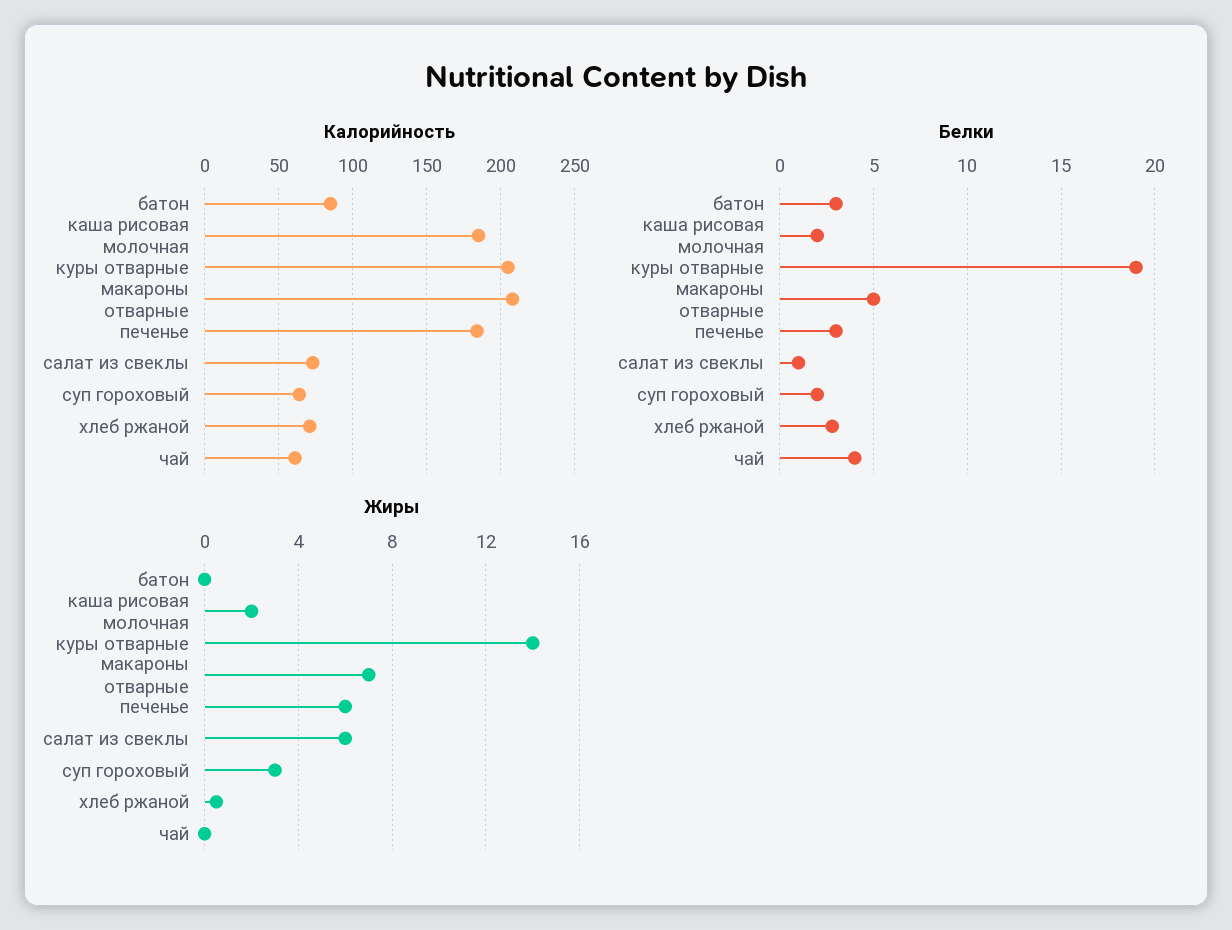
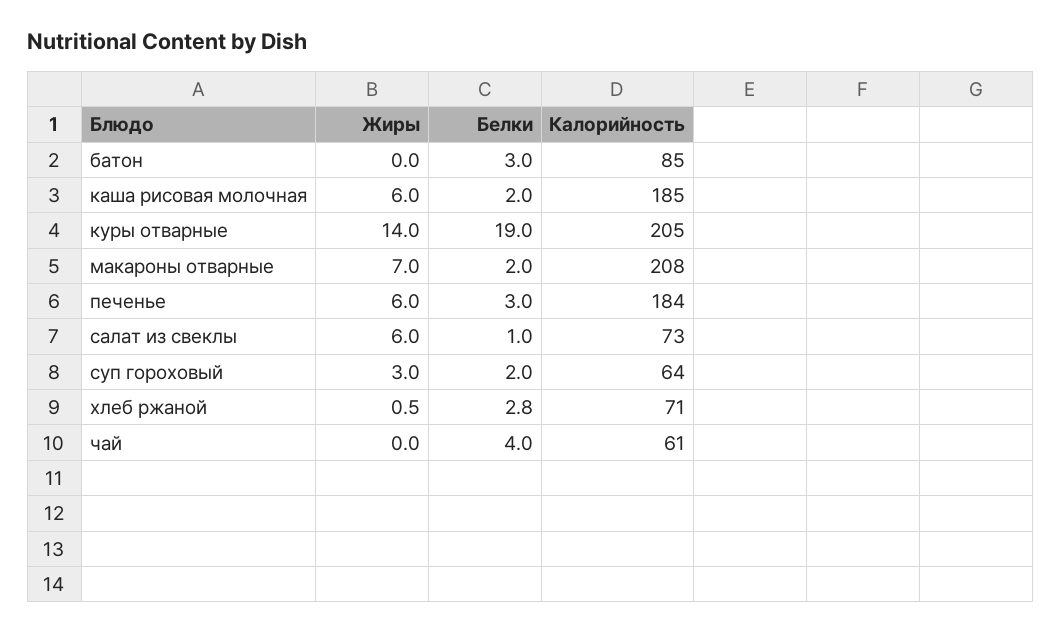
  {
    "Калорийность": {
      "батон": 85,
      "каша рисовая молочная": 185,
      "куры отварные": 205,
      "макароны отварные": 208,
      "печенье": 184,
      "салат из свеклы": 73,
      "суп гороховый": 64,
      "хлеб ржаной": 71,
      "чай": 61
    },
    "Белки": {
      "батон": 3,
      "каша рисовая молочная": 2,
      "куры отварные": 19,
-     "макароны отварные": 5,
+     "макароны отварные": 2,
      "печенье": 3,
      "салат из свеклы": 1,
      "суп гороховый": 2,
      "хлеб ржаной": 2.8,
      "чай": 4
    },
    "Жиры": {
      "батон": 0,
-     "каша рисовая молочная": 2,
+     "каша рисовая молочная": 6,
      "куры отварные": 14,
      "макароны отварные": 7,
      "печенье": 6,
      "салат из свеклы": 6,
      "суп гороховый": 3,
      "хлеб ржаной": 0.5,
      "чай": 0
    }
  }

